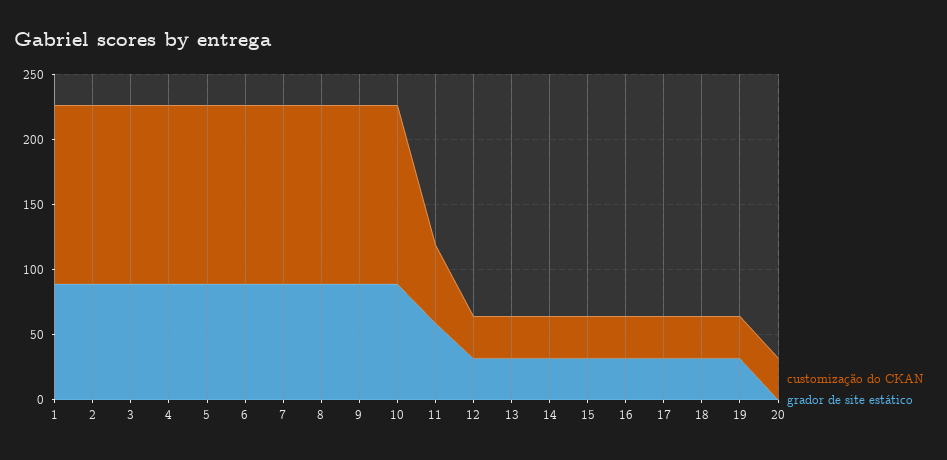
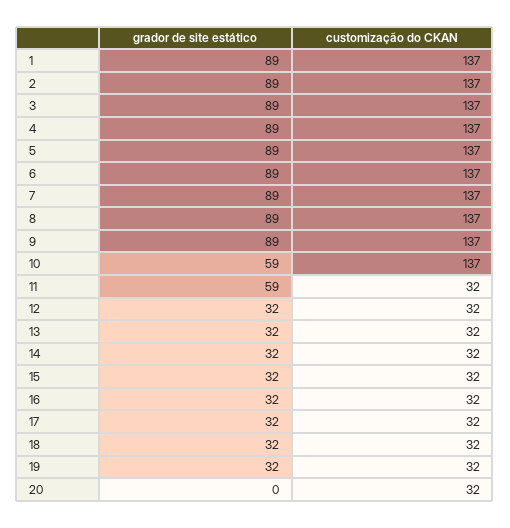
  {
    "customização do CKAN": {
      "1": 137,
      "2": 137,
      "3": 137,
      "4": 137,
      "5": 137,
      "6": 137,
      "7": 137,
      "8": 137,
      "9": 137,
      "10": 137,
-     "11": 60,
+     "11": 32,
      "12": 32,
      "13": 32,
      "14": 32,
      "15": 32,
      "16": 32,
      "17": 32,
      "18": 32,
      "19": 32,
      "20": 32
    },
    "grador de site estático": {
      "1": 89,
      "2": 89,
      "3": 89,
      "4": 89,
      "5": 89,
      "6": 89,
      "7": 89,
      "8": 89,
      "9": 89,
-     "10": 90,
+     "10": 59,
      "11": 59,
      "12": 32,
      "13": 32,
      "14": 32,
      "15": 32,
      "16": 32,
      "17": 32,
      "18": 32,
      "19": 32,
      "20": 0
    }
  }

